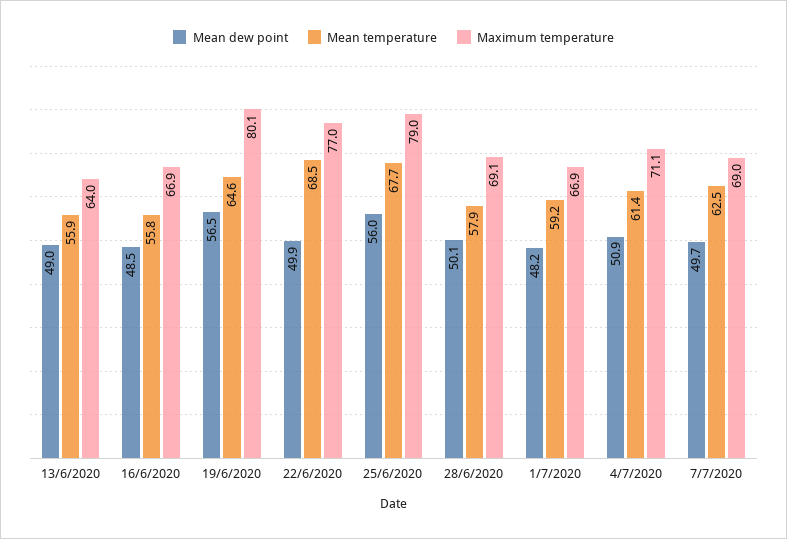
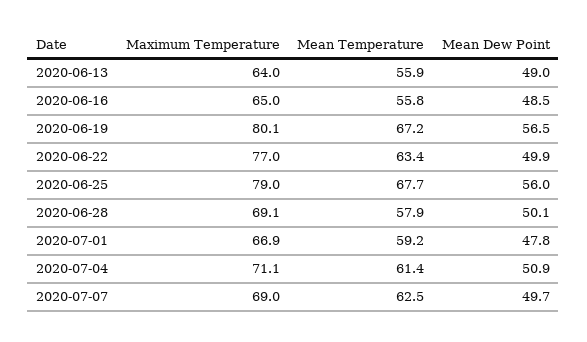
  {
    "Mean dew point": {
      "13/6/2020": 49,
      "16/6/2020": 48.5,
      "19/6/2020": 56.5,
      "22/6/2020": 49.9,
      "25/6/2020": 56,
      "28/6/2020": 50.1,
-     "1/7/2020": 48.2,
+     "1/7/2020": 47.8,
      "4/7/2020": 50.9,
      "7/7/2020": 49.7
    },
    "Mean temperature": {
      "13/6/2020": 55.9,
      "16/6/2020": 55.8,
-     "19/6/2020": 64.6,
+     "19/6/2020": 67.2,
-     "22/6/2020": 68.5,
+     "22/6/2020": 63.4,
      "25/6/2020": 67.7,
      "28/6/2020": 57.9,
      "1/7/2020": 59.2,
      "4/7/2020": 61.4,
      "7/7/2020": 62.5
    },
    "Maximum temperature": {
      "13/6/2020": 64,
-     "16/6/2020": 66.9,
+     "16/6/2020": 65,
      "19/6/2020": 80.1,
      "22/6/2020": 77,
      "25/6/2020": 79,
      "28/6/2020": 69.1,
      "1/7/2020": 66.9,
      "4/7/2020": 71.1,
      "7/7/2020": 69
    }
  }

